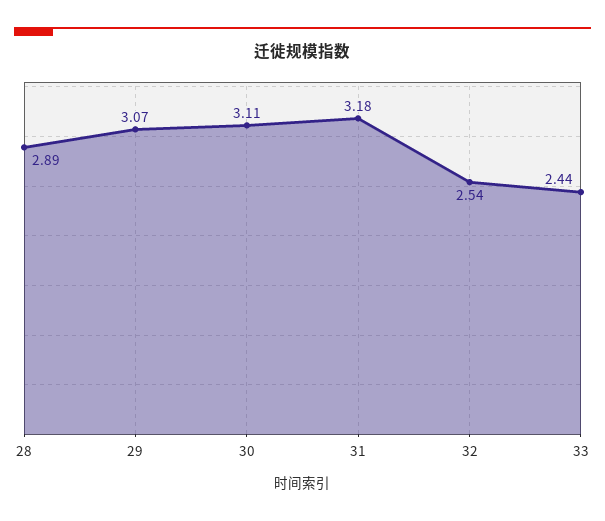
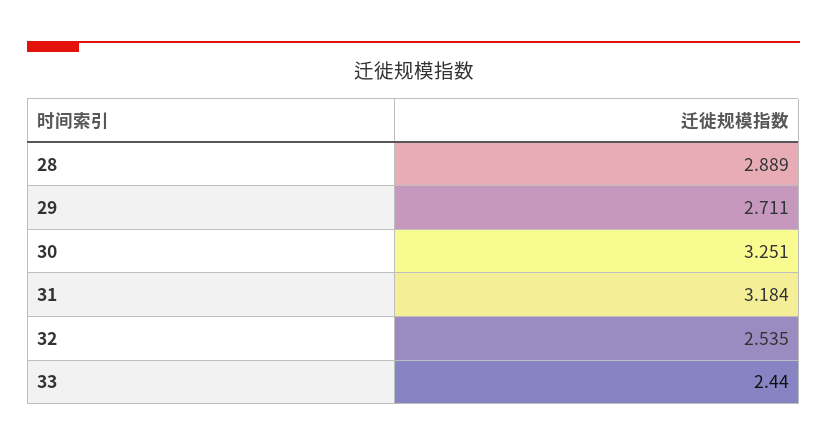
  {
    "28": 2.889,
-   "29": 3.07,
+   "29": 2.711,
-   "30": 3.11,
+   "30": 3.251,
    "31": 3.184,
    "32": 2.535,
    "33": 2.44
  }

